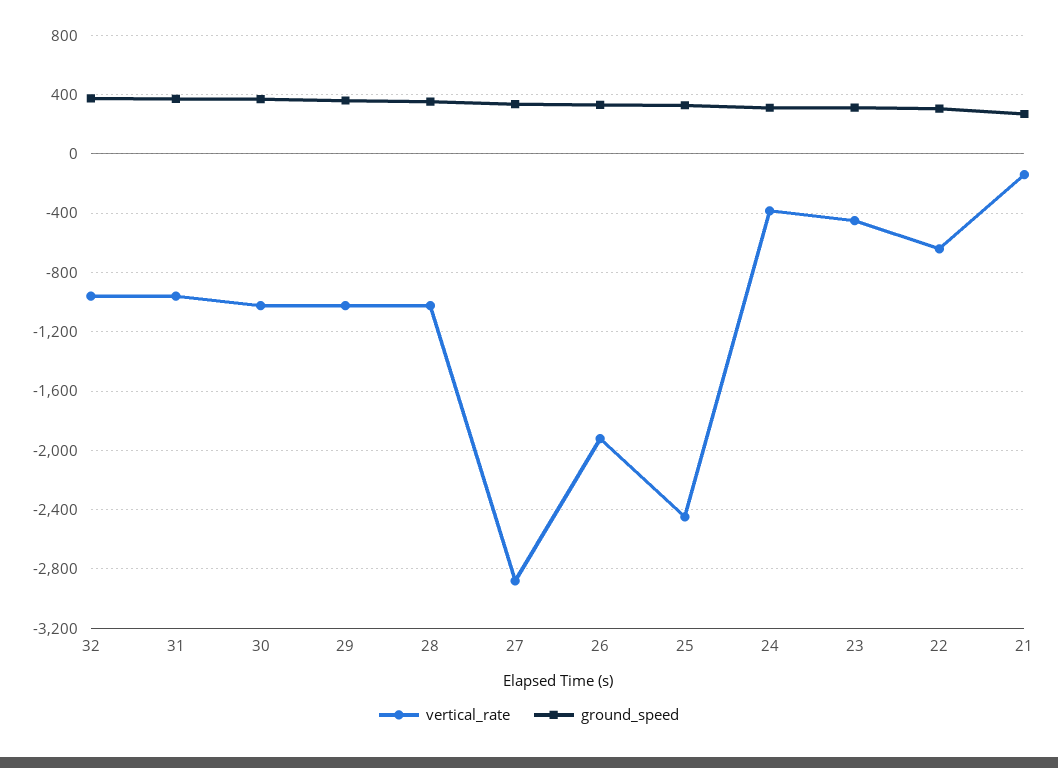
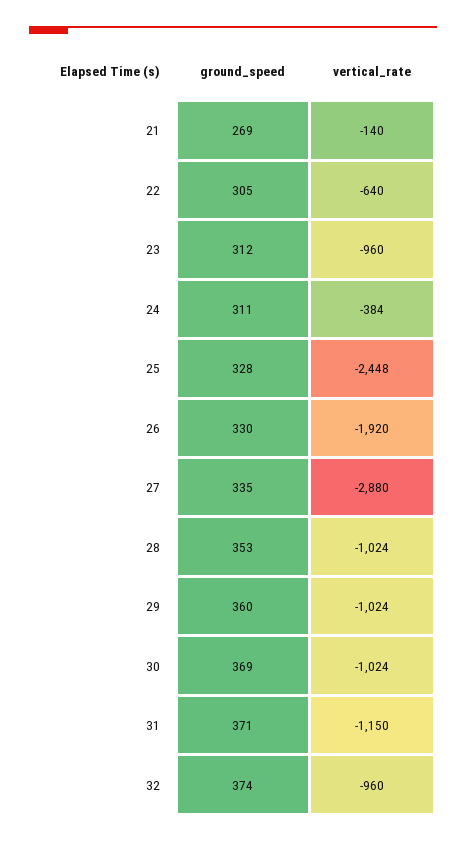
  {
    "vertical_rate": {
      "32": -960,
-     "31": -950,
+     "31": -1150,
      "30": -1024,
      "29": -1024,
      "28": -1024,
      "27": -2880,
      "26": -1920,
      "25": -2448,
      "24": -384,
-     "23": -450,
+     "23": -960,
      "22": -640,
      "21": -140
    },
    "ground_speed": {
      "32": 374,
      "31": 371,
      "30": 369,
      "29": 360,
      "28": 353,
      "27": 335,
      "26": 330,
      "25": 328,
      "24": 311,
      "23": 312,
      "22": 305,
      "21": 269
    }
  }

